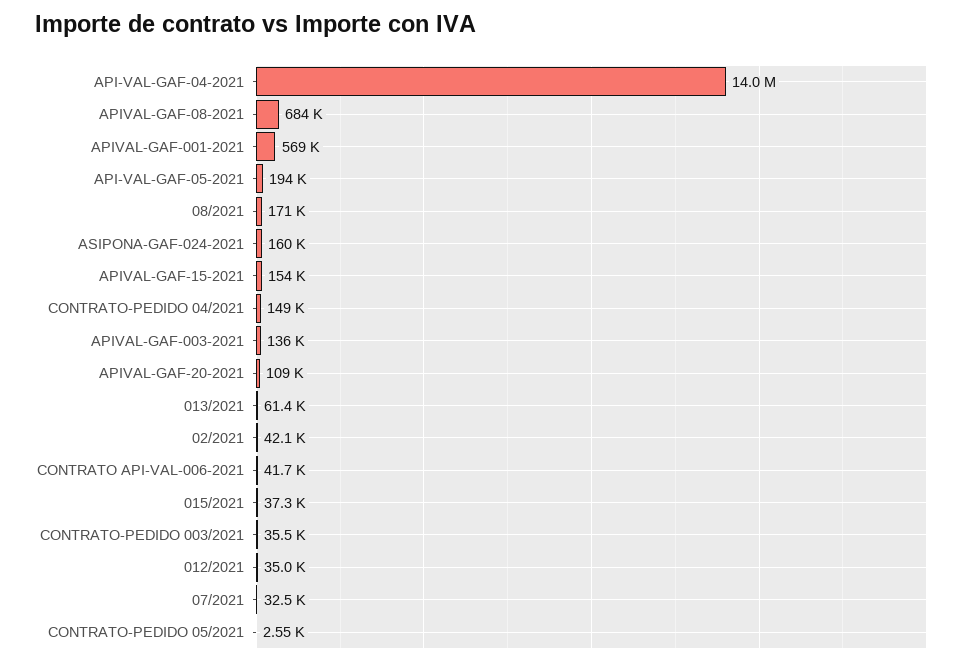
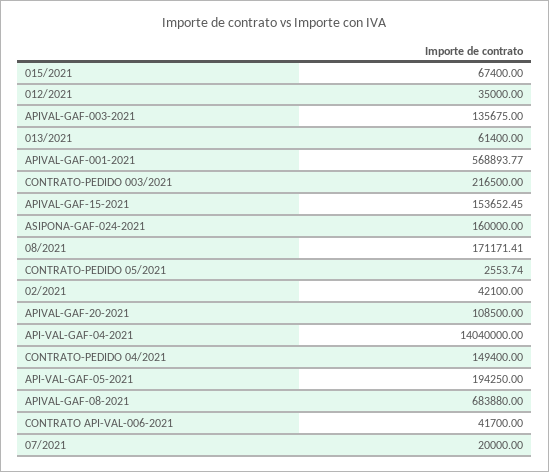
  {
    "API-VAL-GAF-04-2021": 14040000,
    "APIVAL-GAF-08-2021": 683880,
    "APIVAL-GAF-001-2021": 568893.77,
    "API-VAL-GAF-05-2021": 194250,
    "08/2021": 171171.41,
    "ASIPONA-GAF-024-2021": 160000,
    "APIVAL-GAF-15-2021": 153652.45,
    "CONTRATO-PEDIDO 04/2021": 149400,
    "APIVAL-GAF-003-2021": 135675,
    "APIVAL-GAF-20-2021": 108500,
    "013/2021": 61400,
    "02/2021": 42100,
    "CONTRATO API-VAL-006-2021": 41700,
-   "015/2021": 37300,
+   "015/2021": 67400,
-   "CONTRATO-PEDIDO 003/2021": 35500,
+   "CONTRATO-PEDIDO 003/2021": 216500,
    "012/2021": 35000,
-   "07/2021": 32500,
+   "07/2021": 20000,
    "CONTRATO-PEDIDO 05/2021": 2553.74
  }

